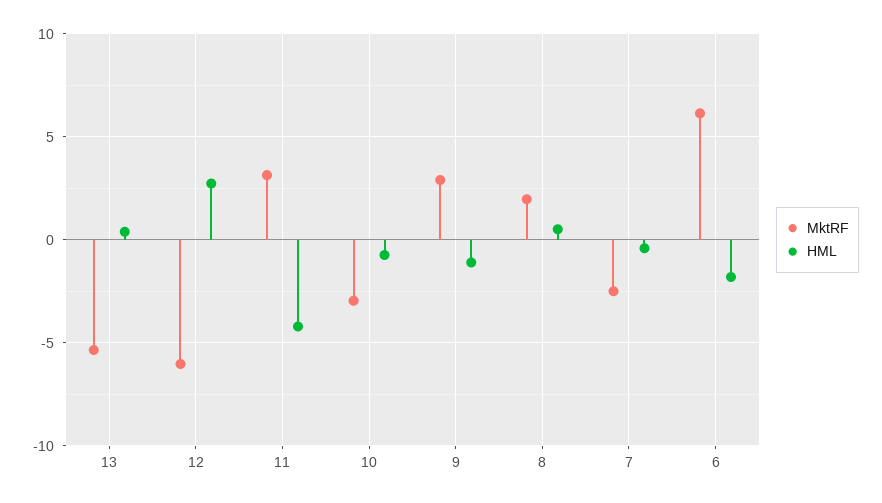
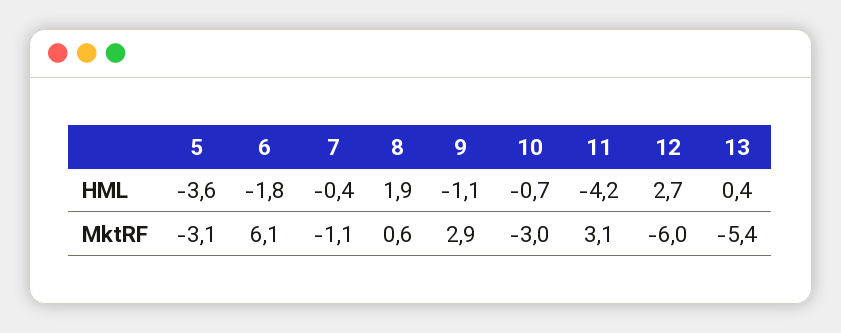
  {
    "MktRF": {
      "13": -5.4,
      "12": -6,
      "11": 3.1,
      "10": -3,
      "9": 2.9,
-     "8": 2,
+     "8": 0.6,
-     "7": -2.5,
+     "7": -1.1,
-     "6": 6.1
+     "6": 6.1,
+     "5": -3.1
    },
    "HML": {
      "13": 0.4,
      "12": 2.7,
      "11": -4.2,
      "10": -0.7,
      "9": -1.1,
-     "8": 0.5,
+     "8": 1.9,
      "7": -0.4,
-     "6": -1.8
+     "6": -1.8,
+     "5": -3.6
    }
  }

